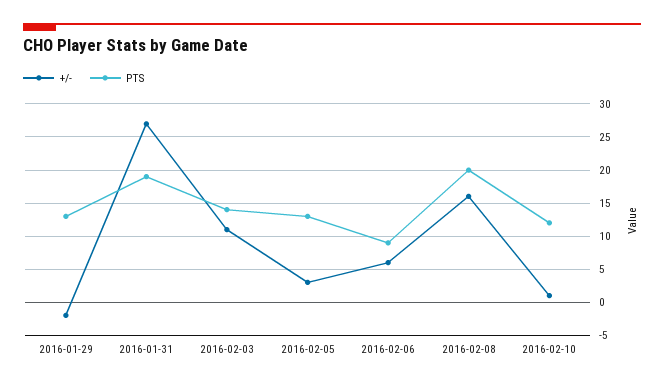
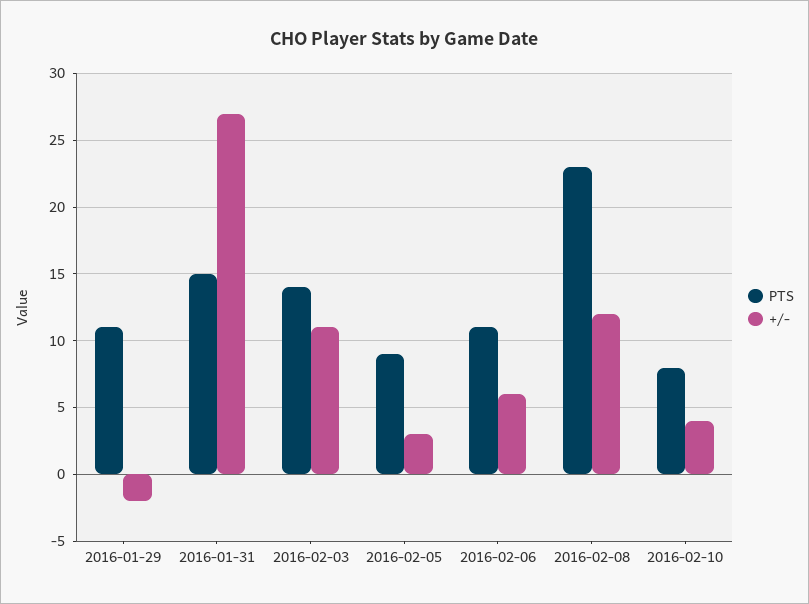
  {
    "+/-": {
      "2016-01-29": -2,
      "2016-01-31": 27,
      "2016-02-03": 11,
      "2016-02-05": 3,
      "2016-02-06": 6,
-     "2016-02-08": 16,
+     "2016-02-08": 12,
-     "2016-02-10": 1
+     "2016-02-10": 4
    },
    "PTS": {
-     "2016-01-29": 13,
+     "2016-01-29": 11,
-     "2016-01-31": 19,
+     "2016-01-31": 15,
      "2016-02-03": 14,
-     "2016-02-05": 13,
+     "2016-02-05": 9,
-     "2016-02-06": 9,
+     "2016-02-06": 11,
-     "2016-02-08": 20,
+     "2016-02-08": 23,
-     "2016-02-10": 12
+     "2016-02-10": 8
    }
  }

